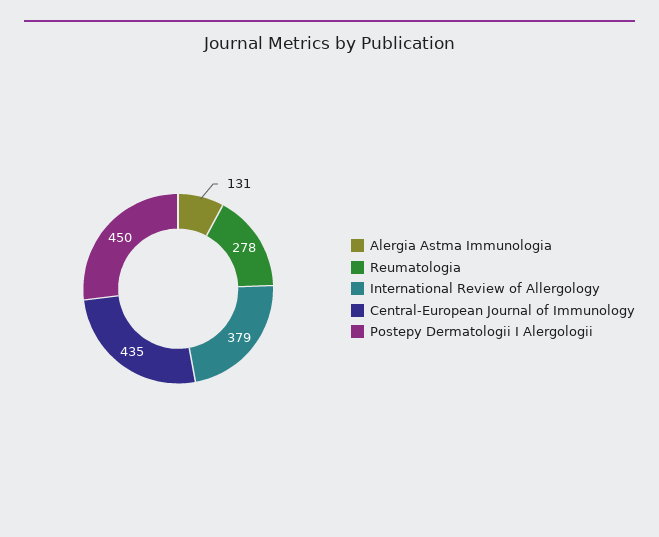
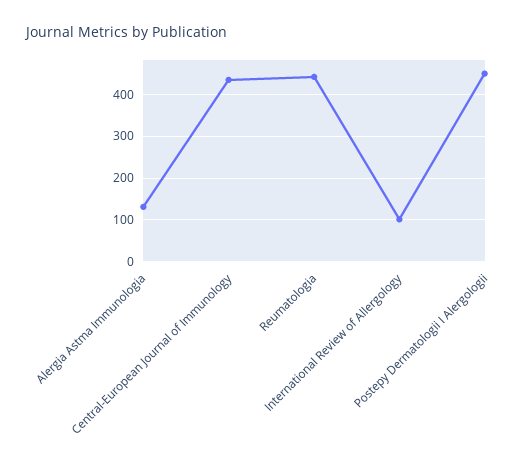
  {
    "Alergia Astma Immunologia": 131,
-   "Reumatologia": 278,
+   "Reumatologia": 440,
-   "International Review of Allergology": 379,
+   "International Review of Allergology": 100,
    "Central-European Journal of Immunology": 435,
    "Postepy Dermatologii I Alergologii": 450
  }

